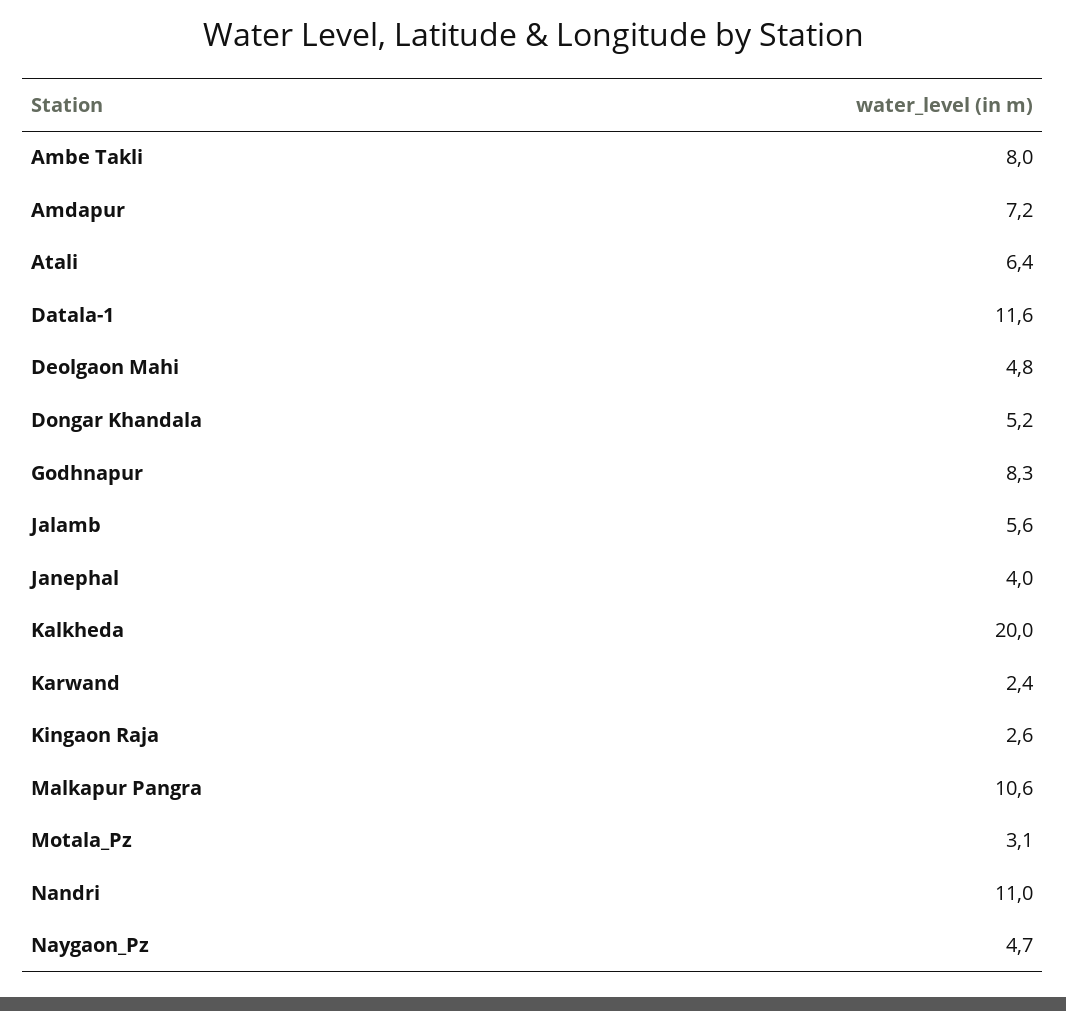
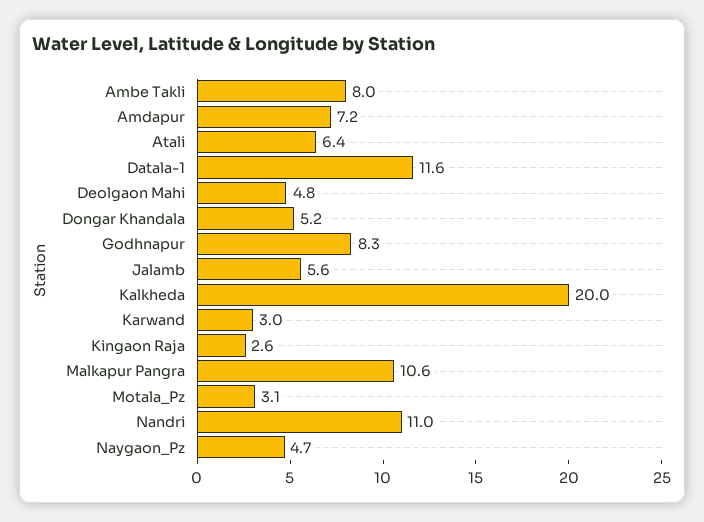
  {
    "Ambe Takli": 8,
    "Amdapur": 7.2,
    "Atali": 6.4,
    "Datala-1": 11.6,
    "Deolgaon Mahi": 4.8,
    "Dongar Khandala": 5.2,
    "Godhnapur": 8.3,
    "Jalamb": 5.6,
-   "Janephal": 4,
    "Kalkheda": 20,
-   "Karwand": 2.4,
+   "Karwand": 3,
    "Kingaon Raja": 2.6,
    "Malkapur Pangra": 10.6,
    "Motala_Pz": 3.1,
    "Nandri": 11,
    "Naygaon_Pz": 4.7
  }

